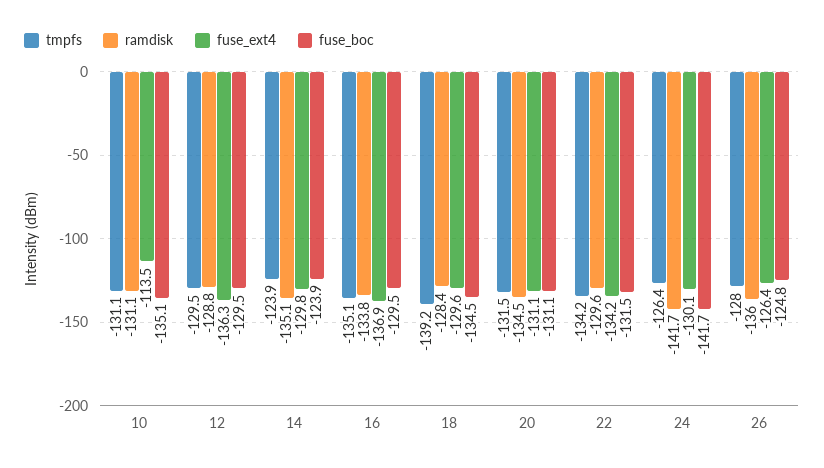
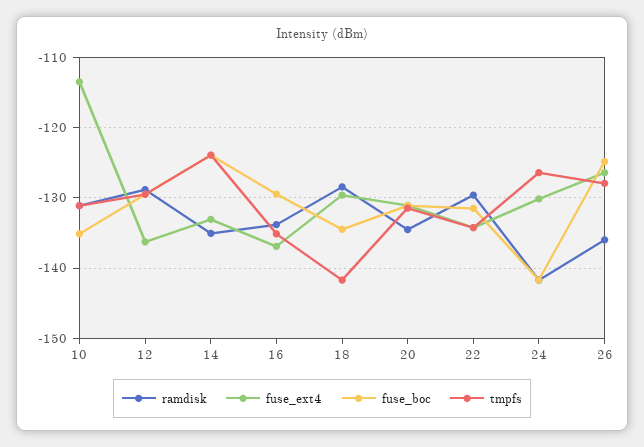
  {
    "tmpfs": {
      "10": -131.1,
      "12": -129.5,
      "14": -123.9,
      "16": -135.1,
-     "18": -139.2,
+     "18": -142,
      "20": -131.5,
      "22": -134.2,
      "24": -126.4,
      "26": -128
    },
    "ramdisk": {
      "10": -131.1,
      "12": -128.8,
      "14": -135.1,
      "16": -133.8,
      "18": -128.4,
      "20": -134.5,
      "22": -129.6,
      "24": -141.7,
      "26": -136
    },
    "fuse_ext4": {
      "10": -113.5,
      "12": -136.3,
-     "14": -129.8,
+     "14": -133,
      "16": -136.9,
      "18": -129.6,
      "20": -131.1,
      "22": -134.2,
      "24": -130.1,
      "26": -126.4
    },
    "fuse_boc": {
      "10": -135.1,
      "12": -129.5,
      "14": -123.9,
      "16": -129.5,
      "18": -134.5,
      "20": -131.1,
      "22": -131.5,
      "24": -141.7,
      "26": -124.8
    }
  }

